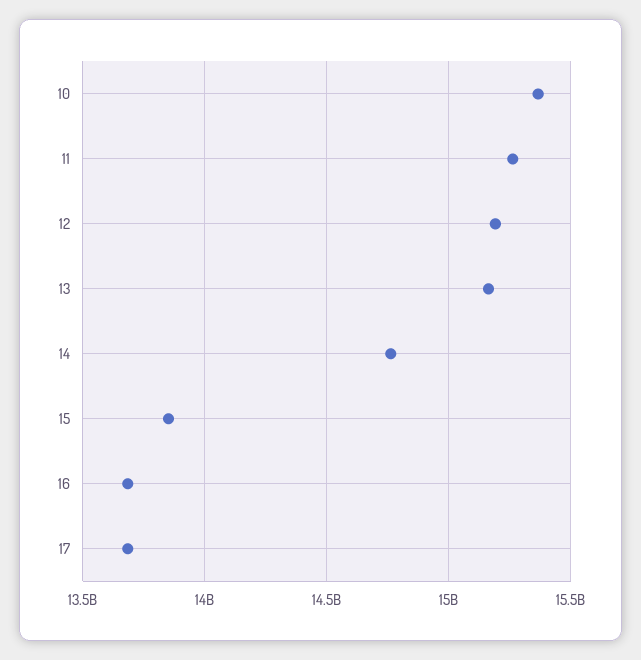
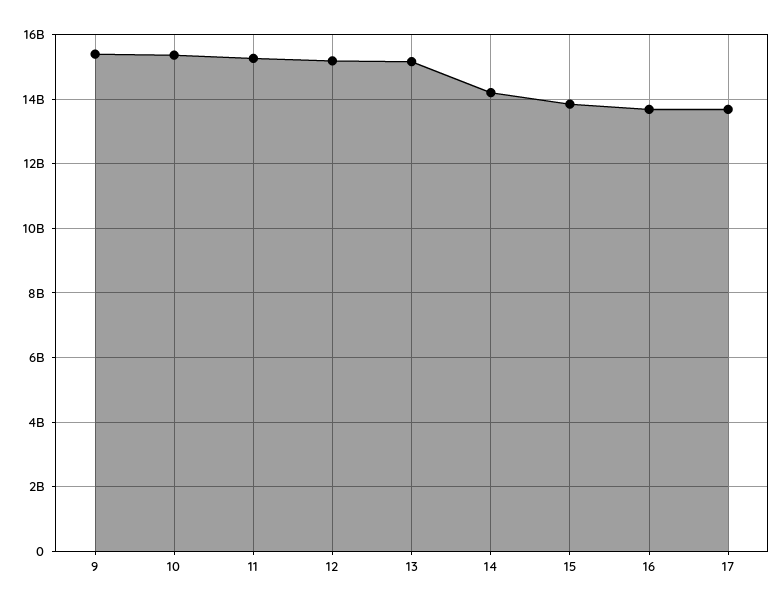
  {
    "10": 15350000000,
    "11": 15250000000,
    "12": 15200000000,
    "13": 15150000000,
-   "14": 14750000000,
+   "14": 14200000000,
    "15": 13850000000,
    "16": 13700000000,
-   "17": 13700000000
+   "17": 13700000000,
+   "9": 15400000000
  }

